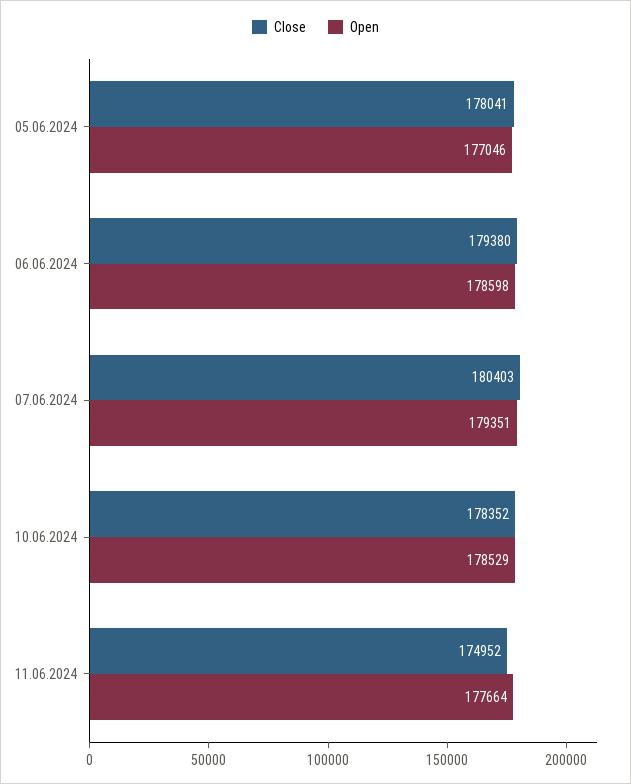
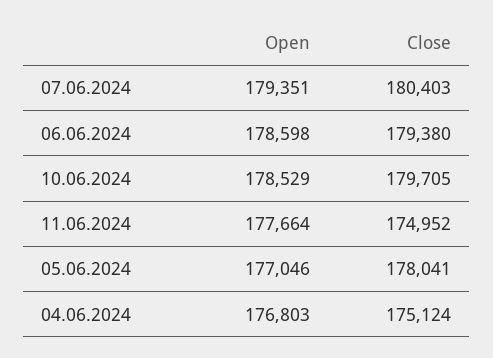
  {
    "Close": {
      "05.06.2024": 178041,
      "06.06.2024": 179380,
      "07.06.2024": 180403,
-     "10.06.2024": 178352,
+     "10.06.2024": 179705,
-     "11.06.2024": 174952
+     "11.06.2024": 174952,
+     "04.06.2024": 175124
    },
    "Open": {
      "05.06.2024": 177046,
      "06.06.2024": 178598,
      "07.06.2024": 179351,
      "10.06.2024": 178529,
-     "11.06.2024": 177664
+     "11.06.2024": 177664,
+     "04.06.2024": 176803
    }
  }

